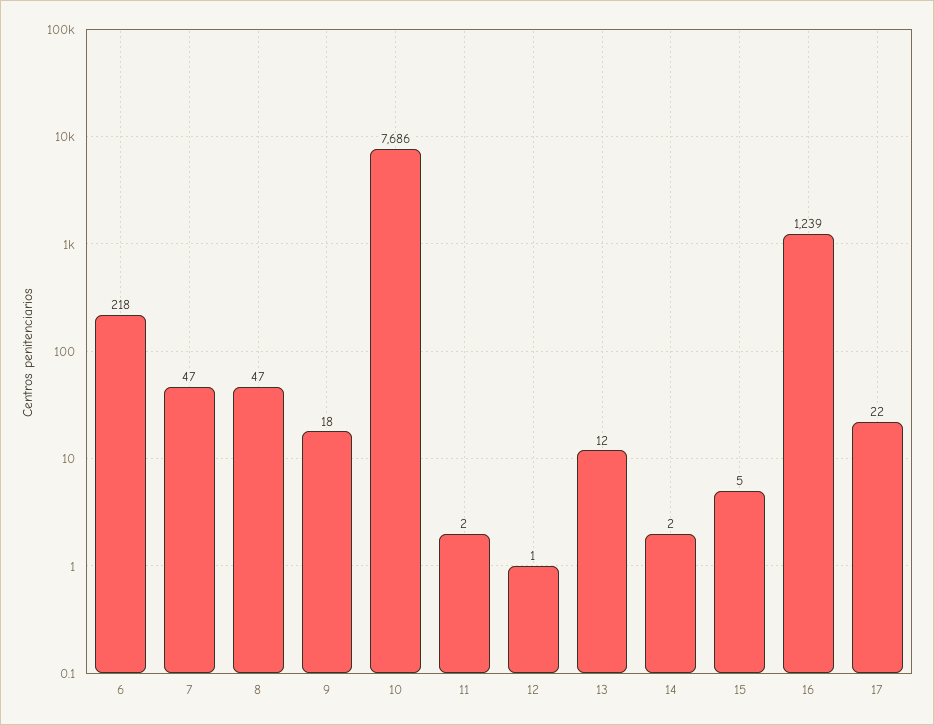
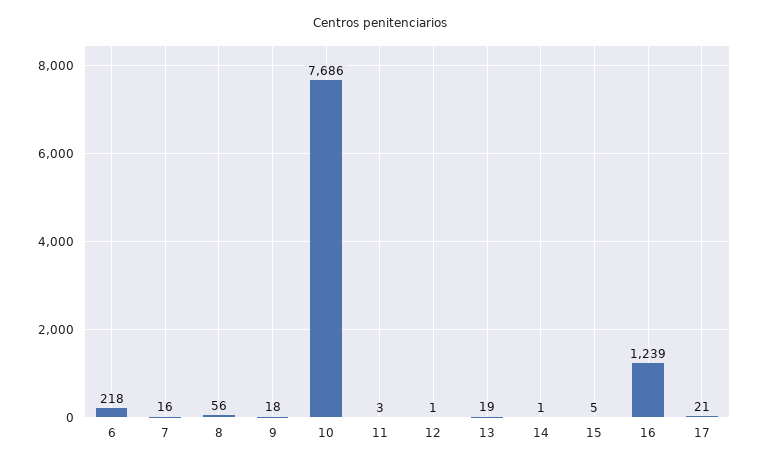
  {
    "6": 218,
-   "7": 47,
+   "7": 16,
-   "8": 47,
+   "8": 56,
    "9": 18,
    "10": 7686,
-   "11": 2,
+   "11": 3,
    "12": 1,
-   "13": 12,
+   "13": 19,
-   "14": 2,
+   "14": 1,
    "15": 5,
    "16": 1239,
-   "17": 22
+   "17": 21
  }

